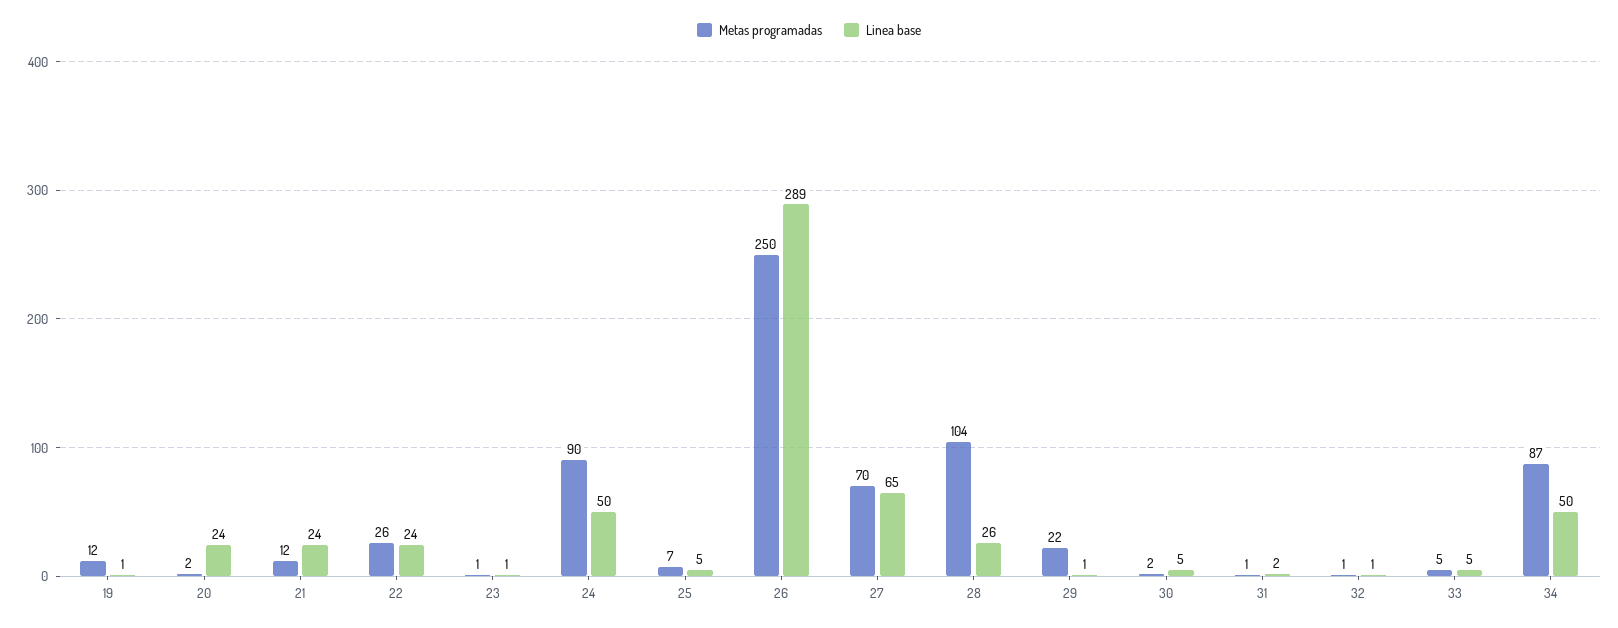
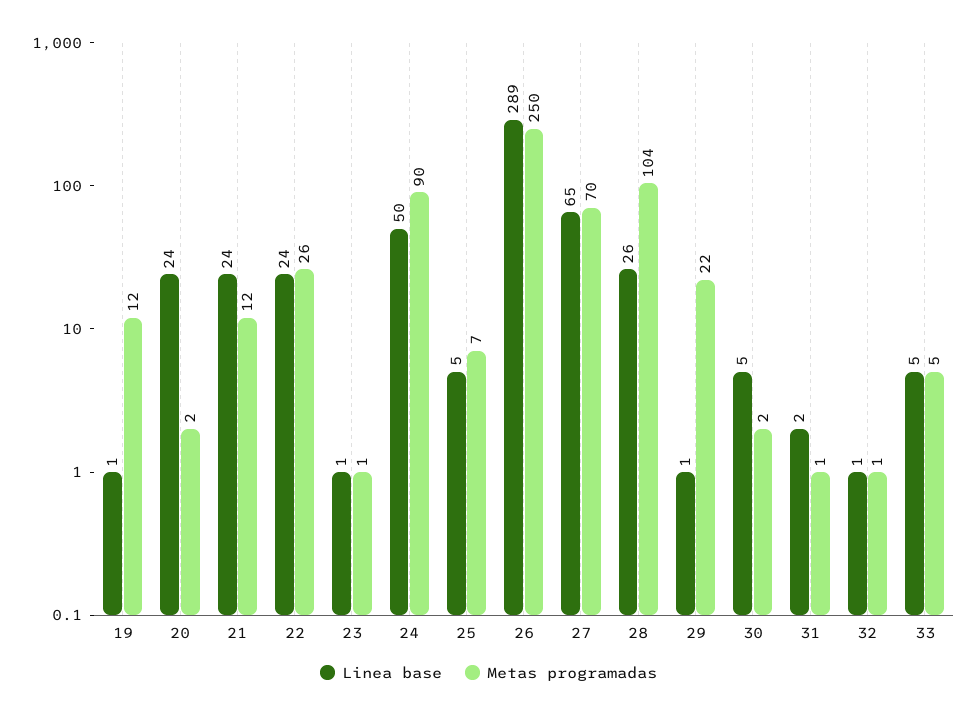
  {
    "Metas programadas": {
      "19": 12,
      "20": 2,
      "21": 12,
      "22": 26,
      "23": 1,
      "24": 90,
      "25": 7,
      "26": 250,
      "27": 70,
      "28": 104,
      "29": 22,
      "30": 2,
      "31": 1,
      "32": 1,
-     "33": 5,
+     "33": 5
-     "34": 87
    },
    "Linea base": {
      "19": 1,
      "20": 24,
      "21": 24,
      "22": 24,
      "23": 1,
      "24": 50,
      "25": 5,
      "26": 289,
      "27": 65,
      "28": 26,
      "29": 1,
      "30": 5,
      "31": 2,
      "32": 1,
-     "33": 5,
+     "33": 5
-     "34": 50
    }
  }

